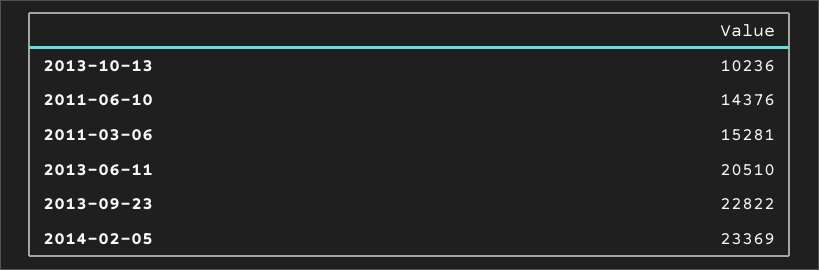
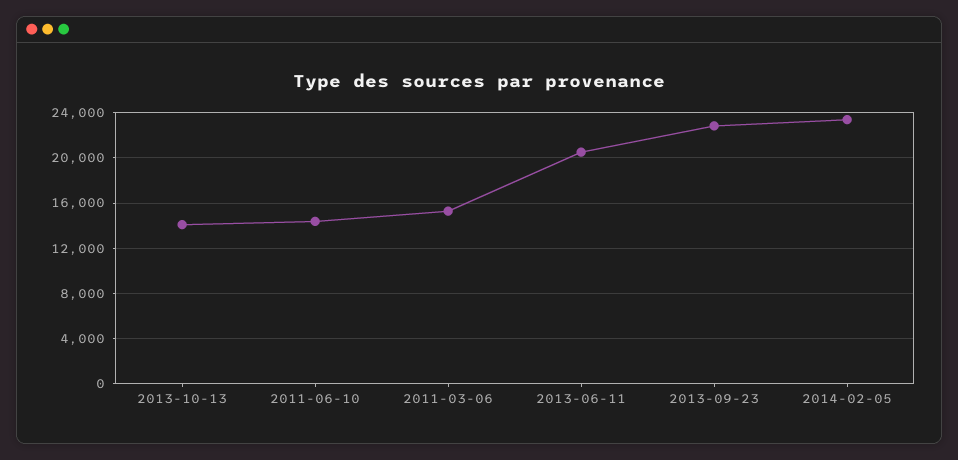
  {
-   "2013-10-13": 10236,
+   "2013-10-13": 14000,
    "2011-06-10": 14376,
    "2011-03-06": 15281,
    "2013-06-11": 20510,
    "2013-09-23": 22822,
    "2014-02-05": 23369
  }

